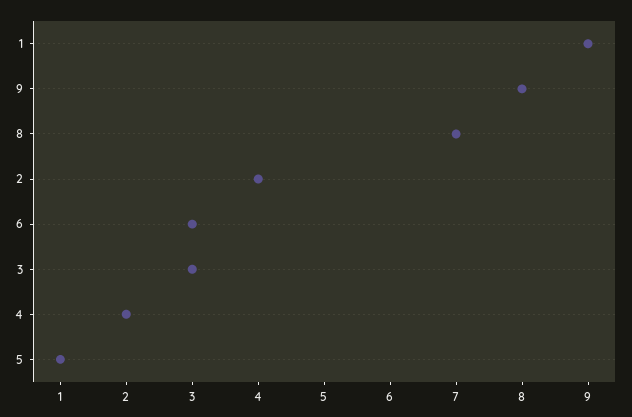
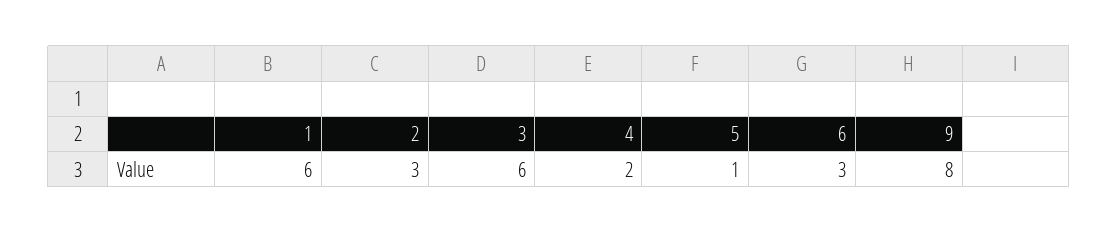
  {
-   "1": 9,
+   "1": 6,
    "9": 8,
-   "8": 7,
-   "2": 4,
+   "2": 3,
    "6": 3,
-   "3": 3,
+   "3": 6,
    "4": 2,
    "5": 1
  }

